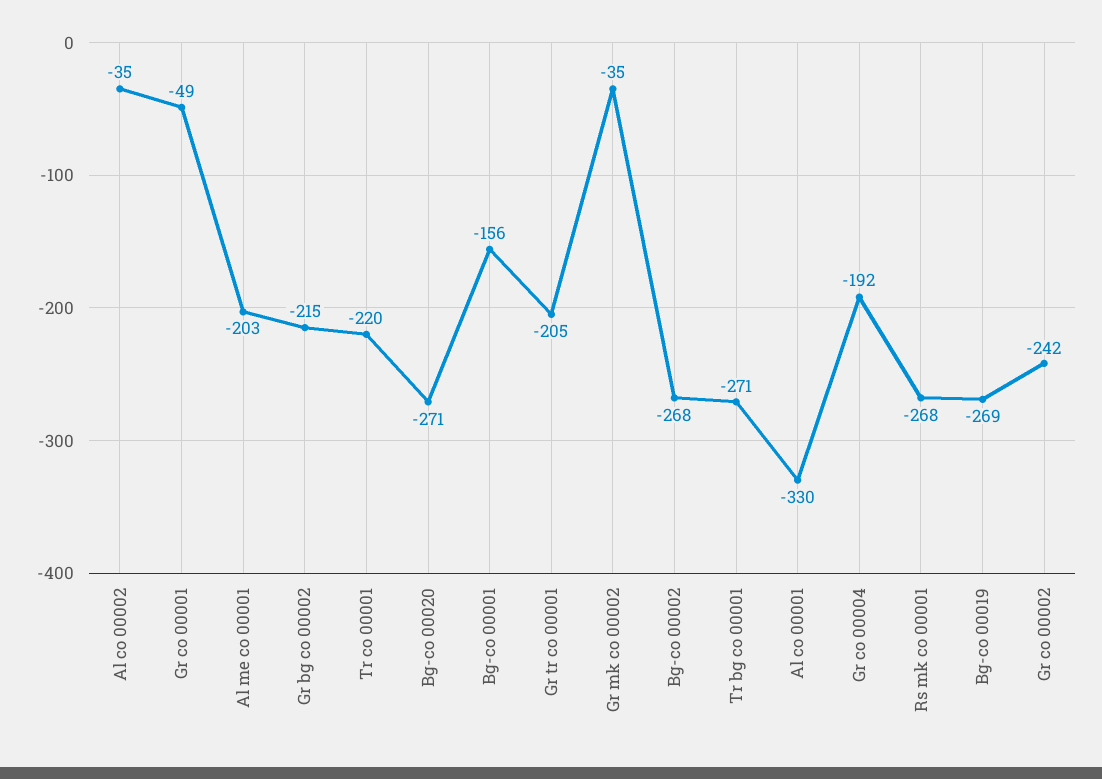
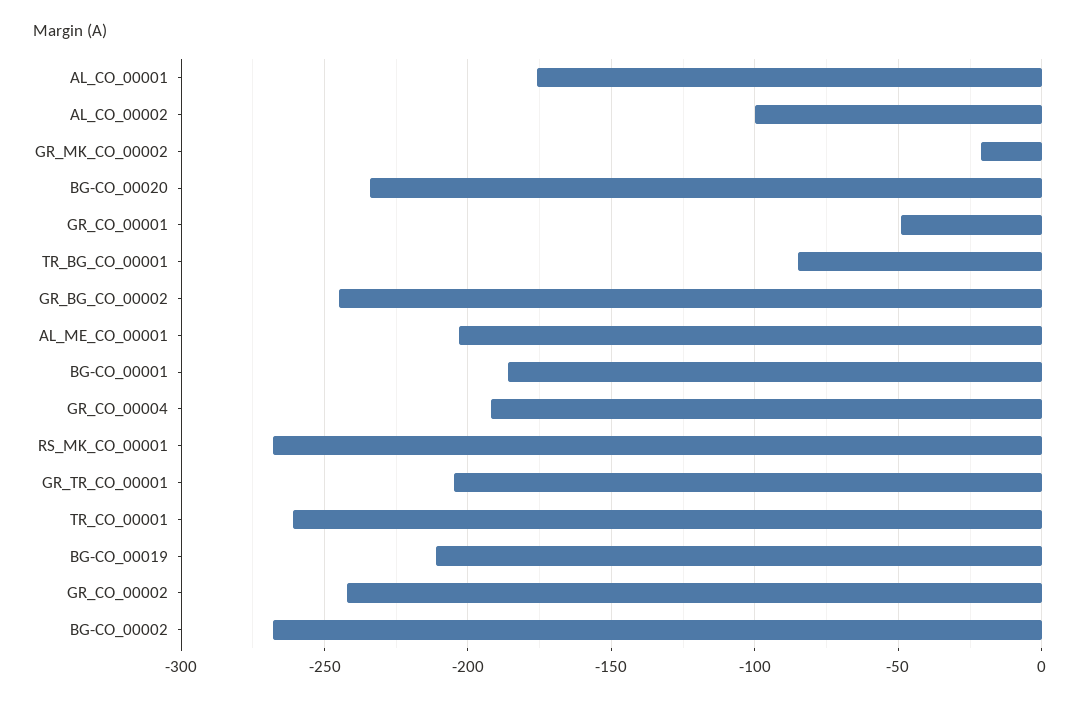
  {
-   "Al co 00002": -35,
+   "Al co 00002": -100,
    "Gr co 00001": -49,
    "Al me co 00001": -203,
-   "Gr bg co 00002": -215,
+   "Gr bg co 00002": -245,
-   "Tr co 00001": -220,
+   "Tr co 00001": -260,
-   "Bg-co 00020": -271,
+   "Bg-co 00020": -235,
-   "Bg-co 00001": -156,
+   "Bg-co 00001": -185,
    "Gr tr co 00001": -205,
-   "Gr mk co 00002": -35,
+   "Gr mk co 00002": -20,
    "Bg-co 00002": -268,
-   "Tr bg co 00001": -271,
+   "Tr bg co 00001": -85,
-   "Al co 00001": -330,
+   "Al co 00001": -175,
    "Gr co 00004": -192,
    "Rs mk co 00001": -268,
-   "Bg-co 00019": -269,
+   "Bg-co 00019": -210,
    "Gr co 00002": -242
  }

